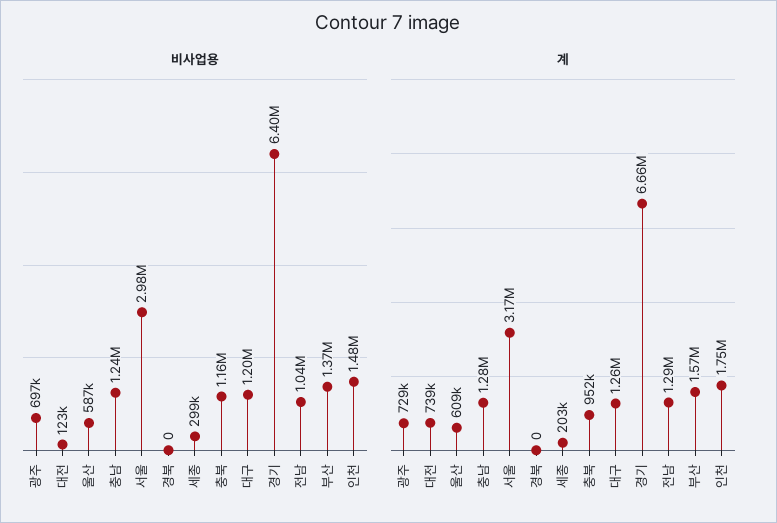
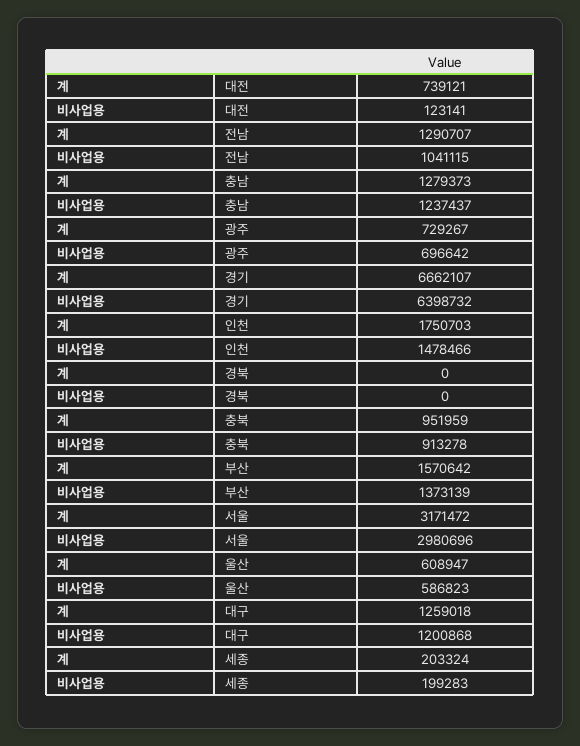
  {
    "비사업용": {
      "광주": 696642,
      "대전": 123141,
      "울산": 586823,
      "충남": 1237437,
      "서울": 2980696,
      "경북": 0,
-     "세종": 299000,
+     "세종": 199283,
-     "충북": 1160000,
+     "충북": 913278,
      "대구": 1200868,
      "경기": 6398732,
      "전남": 1041115,
      "부산": 1373139,
      "인천": 1478466
    },
    "계": {
      "광주": 729267,
      "대전": 739121,
      "울산": 608947,
      "충남": 1279373,
      "서울": 3171472,
      "경북": 0,
      "세종": 203324,
      "충북": 951959,
      "대구": 1259018,
      "경기": 6662107,
      "전남": 1290707,
      "부산": 1570642,
      "인천": 1750703
    }
  }

